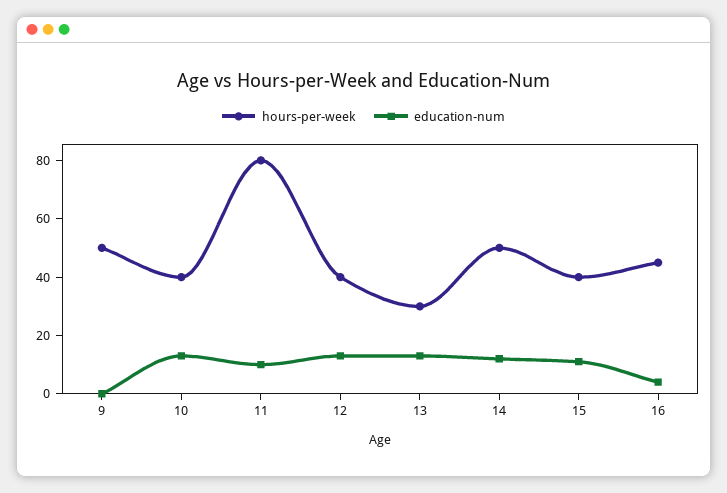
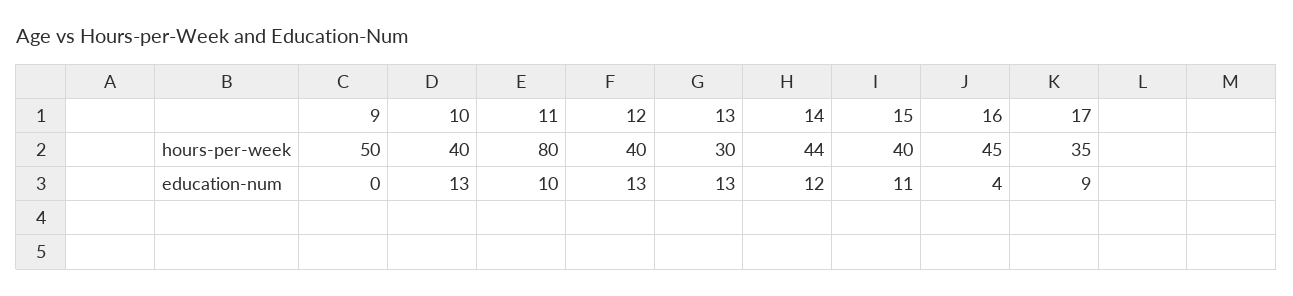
  {
    "hours-per-week": {
      "9": 50,
      "10": 40,
      "11": 80,
      "12": 40,
      "13": 30,
-     "14": 50,
+     "14": 44,
      "15": 40,
-     "16": 45
+     "16": 45,
+     "17": 35
    },
    "education-num": {
      "9": 0,
      "10": 13,
      "11": 10,
      "12": 13,
      "13": 13,
      "14": 12,
      "15": 11,
-     "16": 4
+     "16": 4,
+     "17": 9
    }
  }

